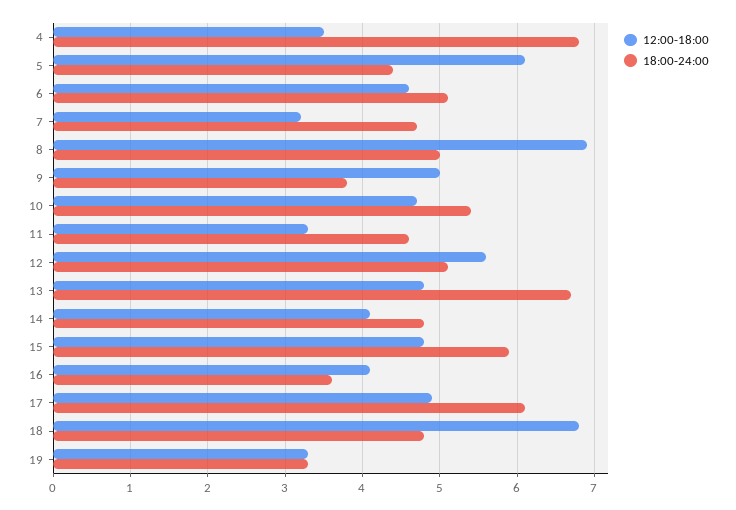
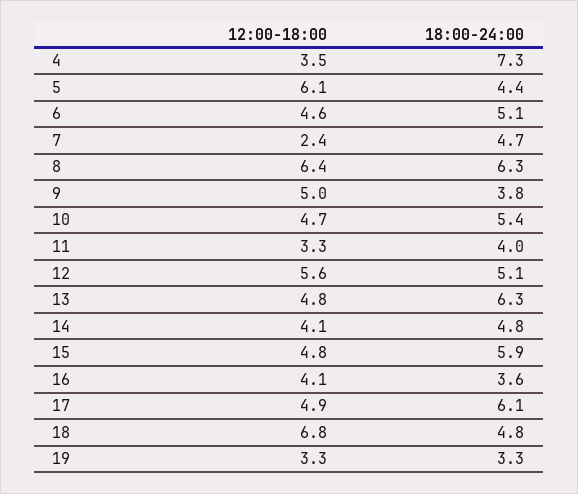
  {
    "12:00-18:00": {
      "4": 3.5,
      "5": 6.1,
      "6": 4.6,
-     "7": 3.2,
+     "7": 2.4,
-     "8": 6.9,
+     "8": 6.4,
      "9": 5,
      "10": 4.7,
      "11": 3.3,
      "12": 5.6,
      "13": 4.8,
      "14": 4.1,
      "15": 4.8,
      "16": 4.1,
      "17": 4.9,
      "18": 6.8,
      "19": 3.3
    },
    "18:00-24:00": {
-     "4": 6.8,
+     "4": 7.3,
      "5": 4.4,
      "6": 5.1,
      "7": 4.7,
-     "8": 5,
+     "8": 6.3,
      "9": 3.8,
      "10": 5.4,
-     "11": 4.6,
+     "11": 4,
      "12": 5.1,
-     "13": 6.7,
+     "13": 6.3,
      "14": 4.8,
      "15": 5.9,
      "16": 3.6,
      "17": 6.1,
      "18": 4.8,
      "19": 3.3
    }
  }

